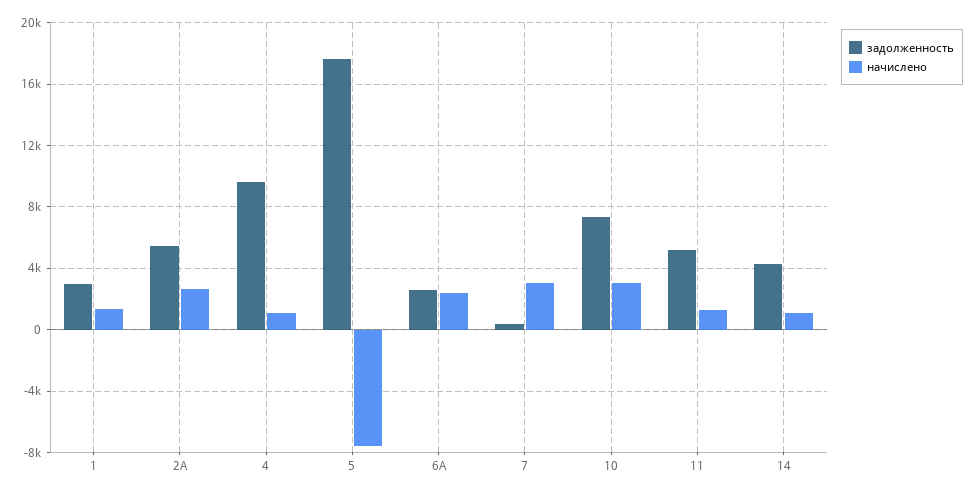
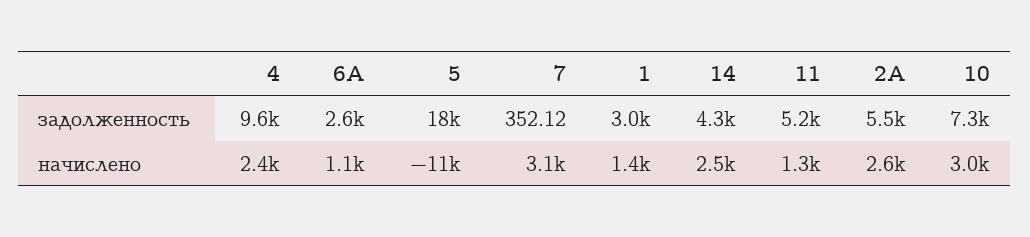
  {
    "задолженность": {
      "1": 3000,
      "2А": 5500,
      "4": 9600,
      "5": 18000,
      "6А": 2600,
      "7": 352.12,
      "10": 7300,
      "11": 5200,
      "14": 4300
    },
    "начислено": {
      "1": 1400,
      "2А": 2600,
-     "4": 1000,
+     "4": 2400,
-     "5": -7500,
+     "5": -11000,
-     "6А": 2500,
+     "6А": 1100,
      "7": 3100,
      "10": 3000,
      "11": 1300,
-     "14": 1000
+     "14": 2500
    }
  }

